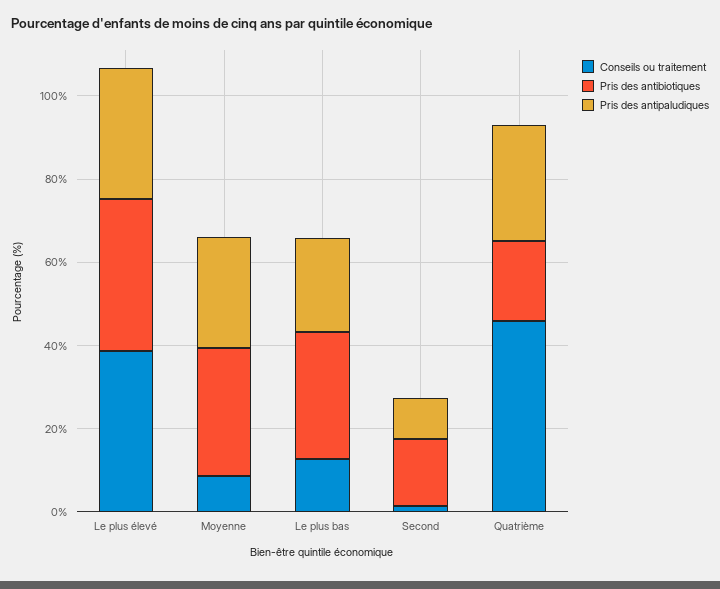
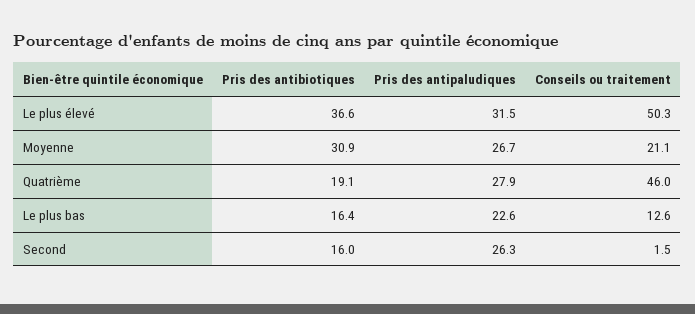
  {
    "Conseils ou traitement": {
-     "Le plus élevé": 40,
+     "Le plus élevé": 50.3,
-     "Moyenne": 10,
+     "Moyenne": 21.1,
      "Le plus bas": 12.6,
      "Second": 1.5,
      "Quatrième": 46
    },
    "Pris des antibiotiques": {
      "Le plus élevé": 36.6,
      "Moyenne": 30.9,
-     "Le plus bas": 30,
+     "Le plus bas": 16.4,
      "Second": 16,
      "Quatrième": 19.1
    },
    "Pris des antipaludiques": {
      "Le plus élevé": 31.5,
      "Moyenne": 26.7,
      "Le plus bas": 22.6,
-     "Second": 10,
+     "Second": 26.3,
      "Quatrième": 27.9
    }
  }

